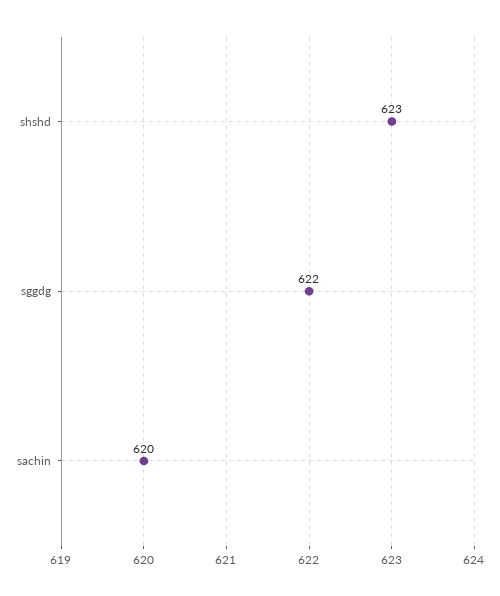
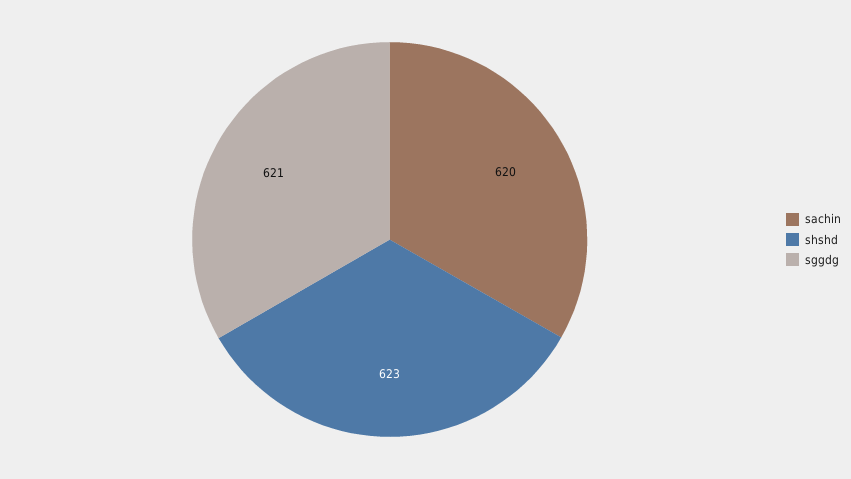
  {
    "shshd": 623,
-   "sggdg": 622,
+   "sggdg": 621,
    "sachin": 620
  }

